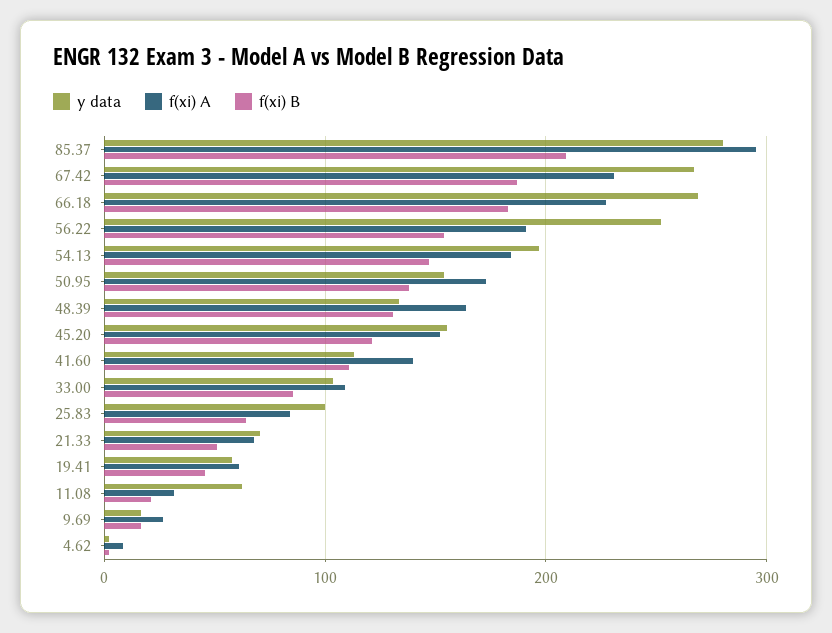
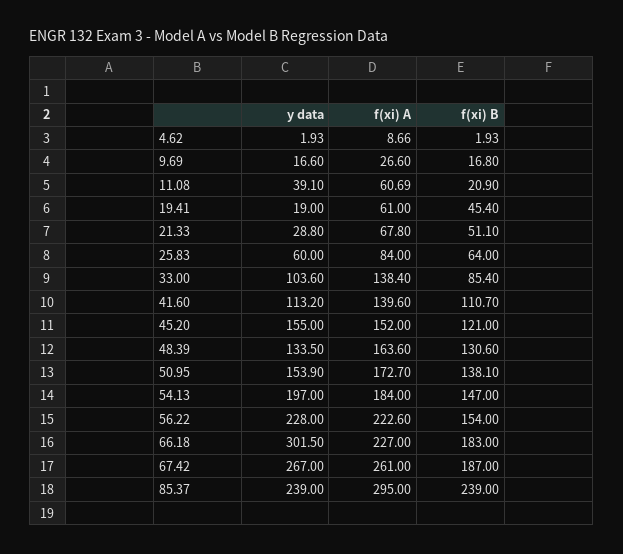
  {
    "y data": {
-     "85.37": 280,
+     "85.37": 239,
      "67.42": 267,
-     "66.18": 270,
+     "66.18": 301.5,
-     "56.22": 250,
+     "56.22": 228,
      "54.13": 197,
      "50.95": 153.9,
      "48.39": 133.5,
      "45.20": 155,
      "41.60": 113.2,
      "33.00": 103.6,
-     "25.83": 100,
+     "25.83": 60,
-     "21.33": 70,
+     "21.33": 28.8,
-     "19.41": 60,
+     "19.41": 19,
-     "11.08": 60,
+     "11.08": 39.1,
      "9.69": 16.6,
      "4.62": 1.93
    },
    "f(xi) A": {
      "85.37": 295,
-     "67.42": 230,
+     "67.42": 261,
      "66.18": 227,
-     "56.22": 190,
+     "56.22": 222.6,
      "54.13": 184,
      "50.95": 172.7,
      "48.39": 163.6,
      "45.20": 152,
      "41.60": 139.6,
-     "33.00": 110,
+     "33.00": 138.4,
      "25.83": 84,
      "21.33": 67.8,
      "19.41": 61,
-     "11.08": 30,
+     "11.08": 60.69,
      "9.69": 26.6,
      "4.62": 8.66
    },
    "f(xi) B": {
-     "85.37": 210,
+     "85.37": 239,
      "67.42": 187,
      "66.18": 183,
      "56.22": 154,
      "54.13": 147,
      "50.95": 138.1,
      "48.39": 130.6,
      "45.20": 121,
      "41.60": 110.7,
      "33.00": 85.4,
      "25.83": 64,
      "21.33": 51.1,
      "19.41": 45.4,
      "11.08": 20.9,
      "9.69": 16.8,
      "4.62": 1.93
    }
  }

